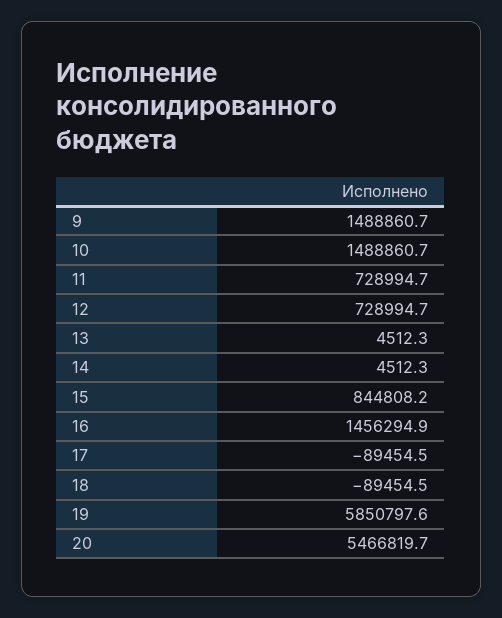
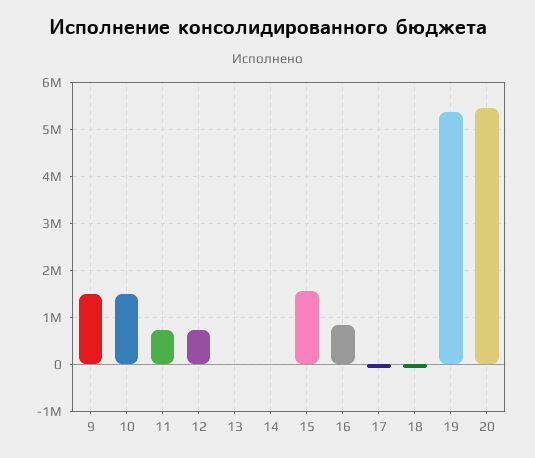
  {
    "9": 1488860.7,
    "10": 1488860.7,
    "11": 728994.7,
    "12": 728994.7,
    "13": 4512.3,
    "14": 4512.3,
-   "15": 844808.2,
+   "15": 1600000,
-   "16": 1456294.9,
+   "16": 800000,
    "17": -89454.5,
    "18": -89454.5,
-   "19": 5850797.6,
+   "19": 5400000,
    "20": 5466819.7
  }

